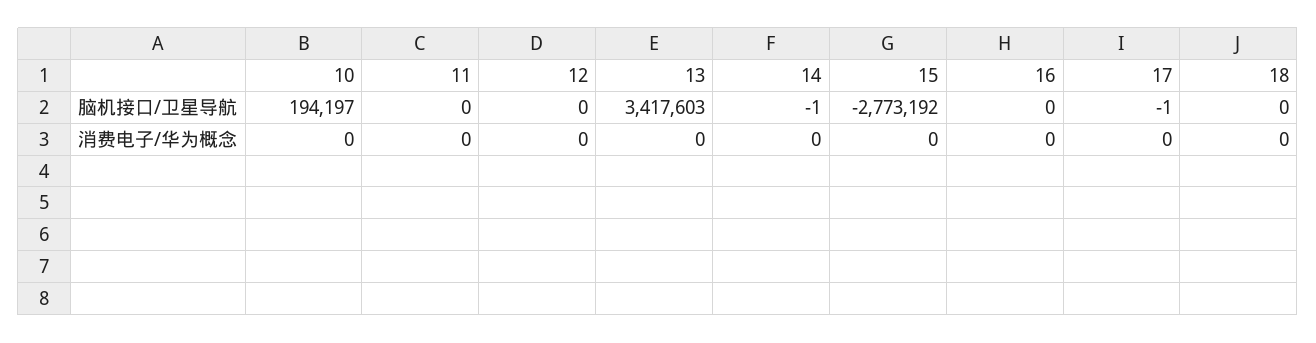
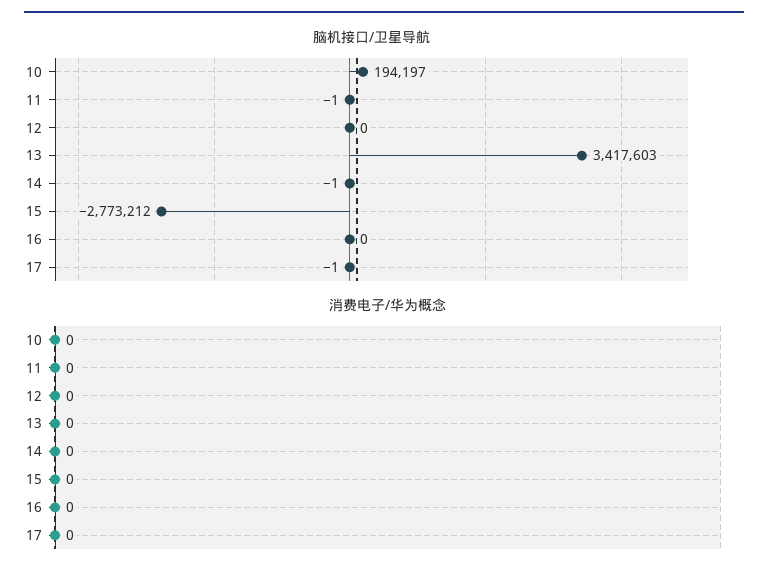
  {
    "脑机接口/卫星导航": {
      "10": 194197,
-     "11": 0,
+     "11": -1,
      "12": 0,
      "13": 3417603,
      "14": -1,
-     "15": -2773192,
+     "15": -2773212,
      "16": 0,
-     "17": -1,
+     "17": -1
-     "18": 0
    },
    "消费电子/华为概念": {
      "10": 0,
      "11": 0,
      "12": 0,
      "13": 0,
      "14": 0,
      "15": 0,
      "16": 0,
-     "17": 0,
+     "17": 0
-     "18": 0
    }
  }

